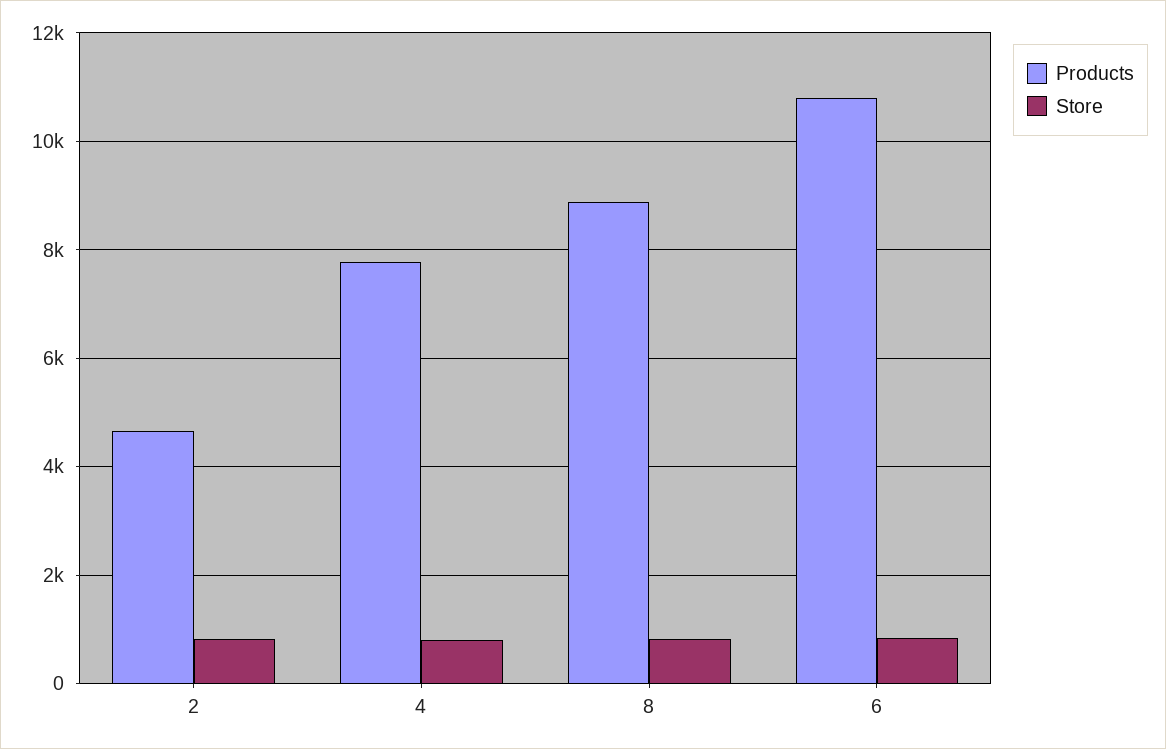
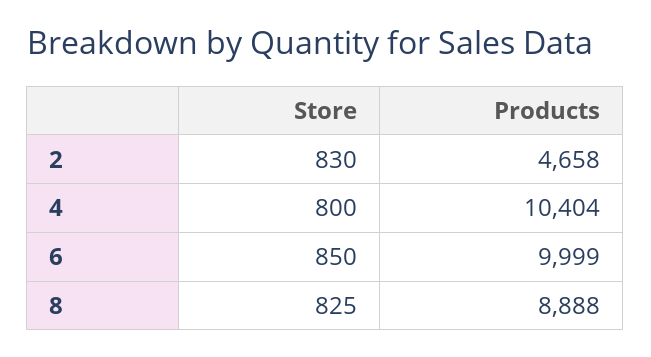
  {
    "Products": {
      "2": 4658,
-     "4": 7800,
+     "4": 10404,
      "8": 8888,
-     "6": 10800
+     "6": 9999
    },
    "Store": {
      "2": 830,
      "4": 800,
      "8": 825,
      "6": 850
    }
  }

